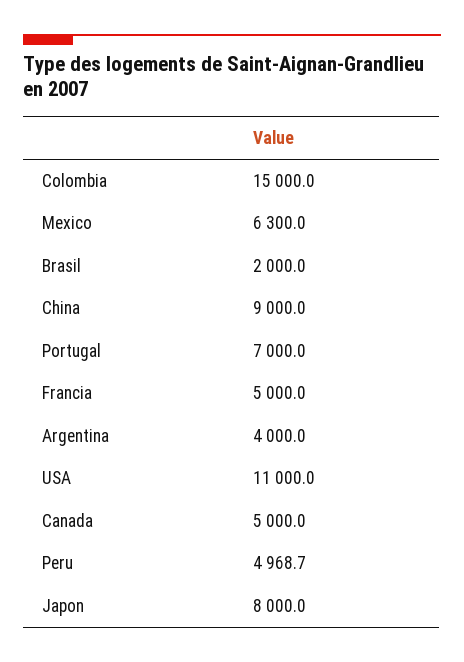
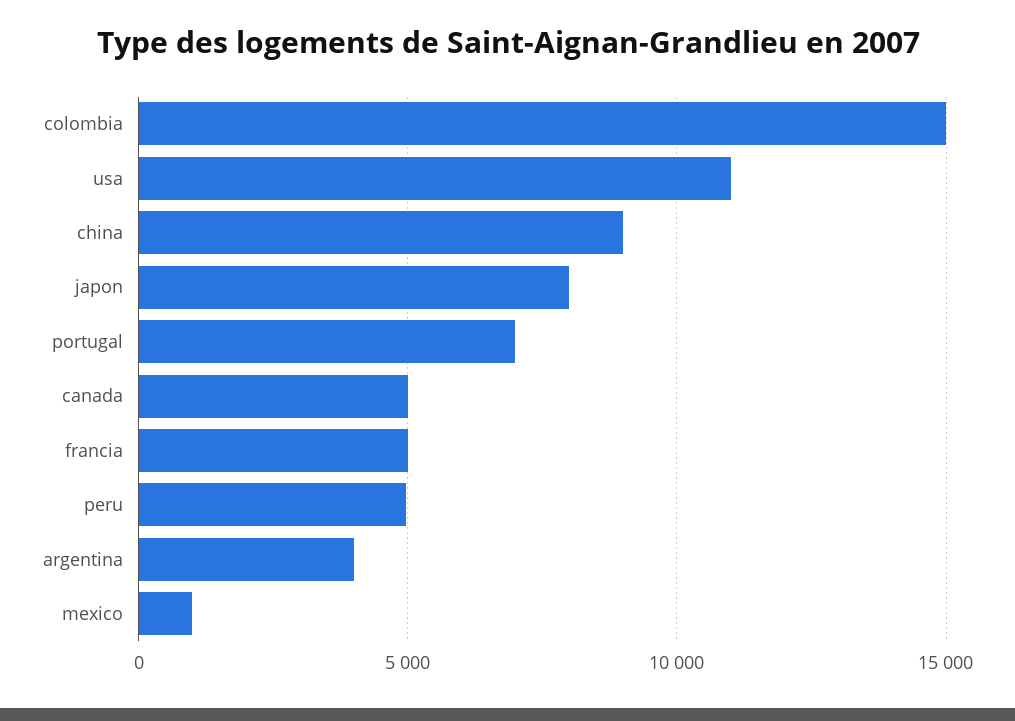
  {
    "Colombia": 15000,
-   "Mexico": 6300,
+   "Mexico": 1000,
-   "Brasil": 2000,
    "China": 9000,
    "Portugal": 7000,
    "Francia": 5000,
    "Argentina": 4000,
    "USA": 11000,
    "Canada": 5000,
    "Peru": 4968.7,
    "Japon": 8000
  }

